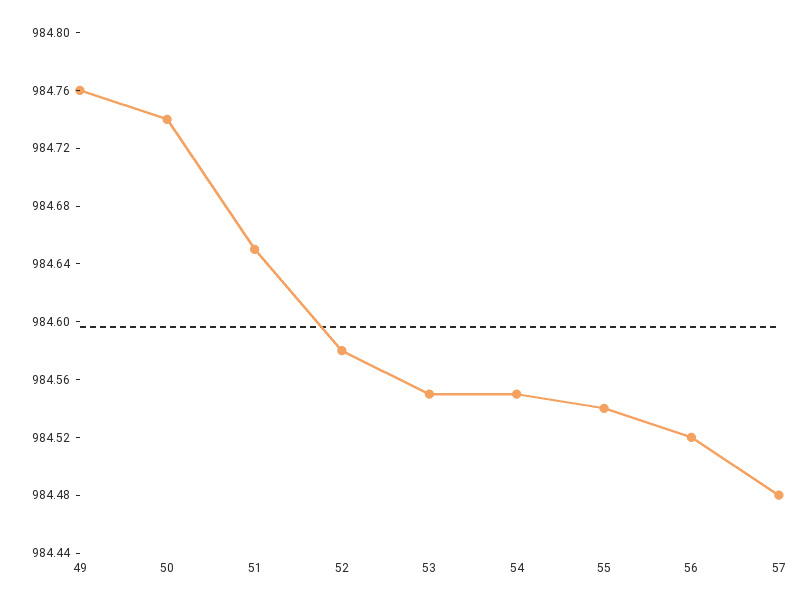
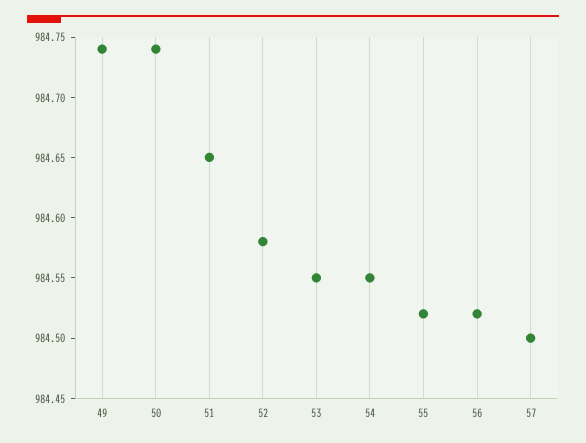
  {
-   "49": 984.76,
+   "49": 984.74,
    "50": 984.74,
    "51": 984.65,
    "52": 984.58,
    "53": 984.55,
    "54": 984.55,
-   "55": 984.54,
+   "55": 984.52,
    "56": 984.52,
-   "57": 984.48
+   "57": 984.5
  }

